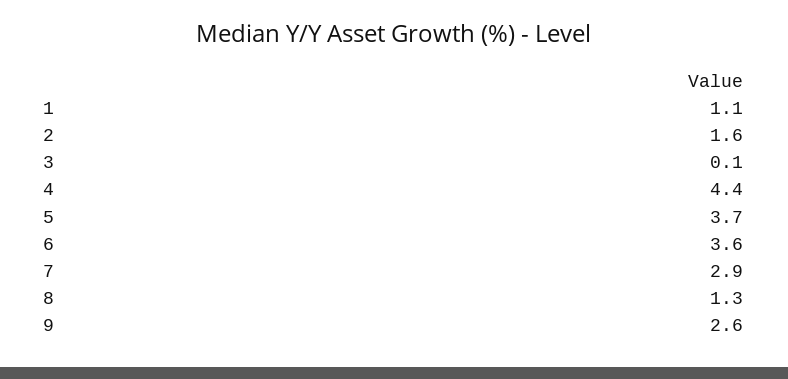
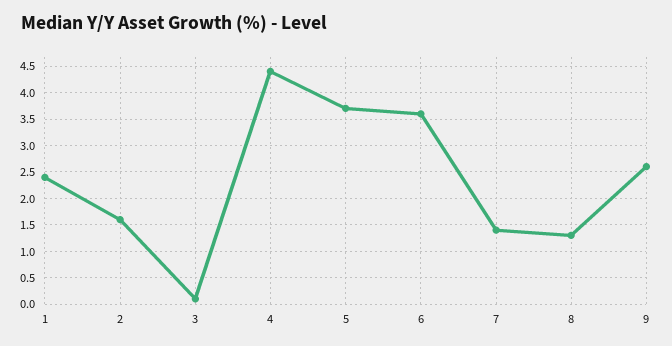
  {
-   "1": 1.1,
+   "1": 2.5,
    "2": 1.6,
    "3": 0.1,
    "4": 4.4,
    "5": 3.7,
    "6": 3.6,
-   "7": 2.9,
+   "7": 1.5,
    "8": 1.3,
    "9": 2.6
  }

